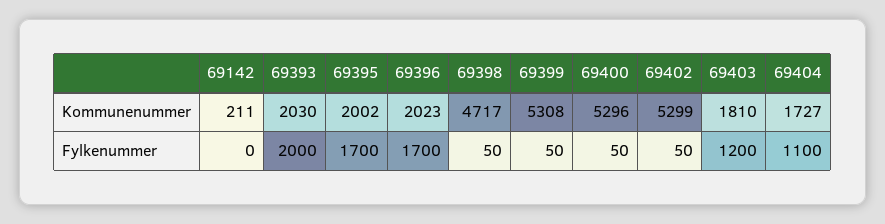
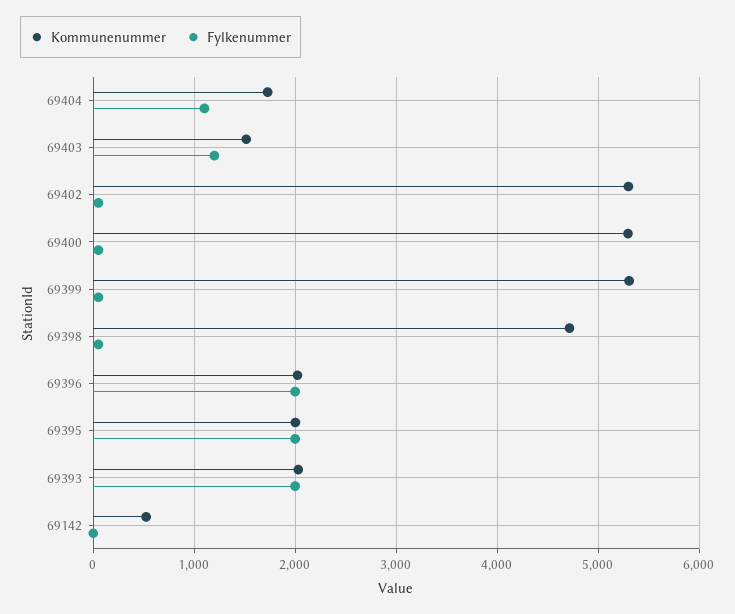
  {
    "Kommunenummer": {
-     "69142": 211,
+     "69142": 500,
      "69393": 2030,
      "69395": 2002,
      "69396": 2023,
      "69398": 4717,
      "69399": 5308,
      "69400": 5296,
      "69402": 5299,
-     "69403": 1810,
+     "69403": 1500,
      "69404": 1727
    },
    "Fylkenummer": {
      "69142": 0,
      "69393": 2000,
-     "69395": 1700,
+     "69395": 2000,
-     "69396": 1700,
+     "69396": 2000,
      "69398": 50,
      "69399": 50,
      "69400": 50,
      "69402": 50,
      "69403": 1200,
      "69404": 1100
    }
  }

